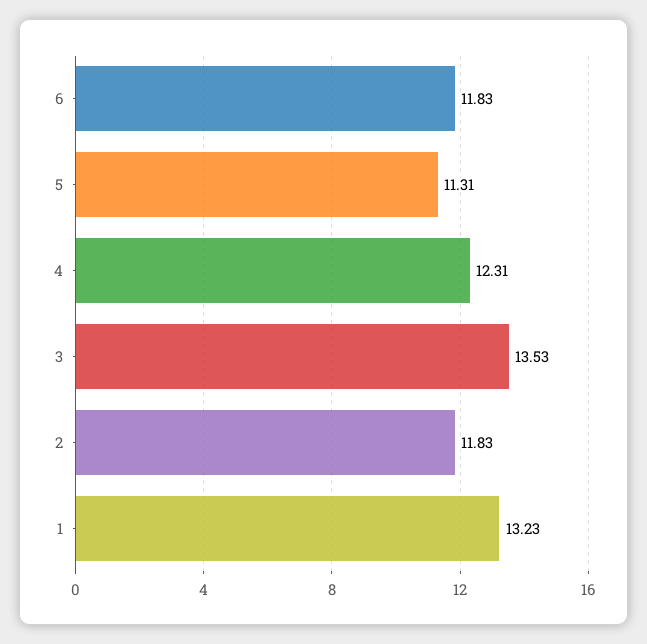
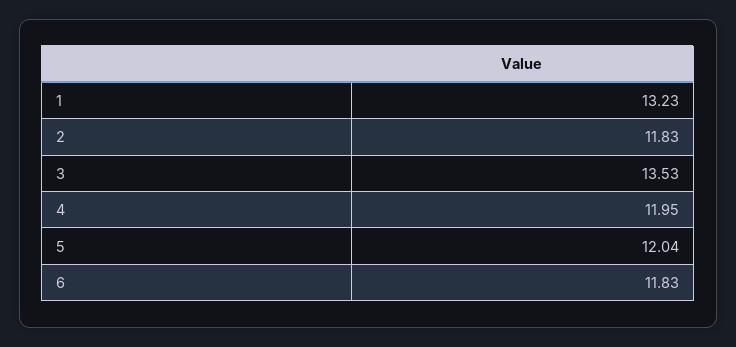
  {
    "6": 11.83,
-   "5": 11.31,
+   "5": 12.04,
-   "4": 12.31,
+   "4": 11.95,
    "3": 13.53,
    "2": 11.83,
    "1": 13.23
  }

